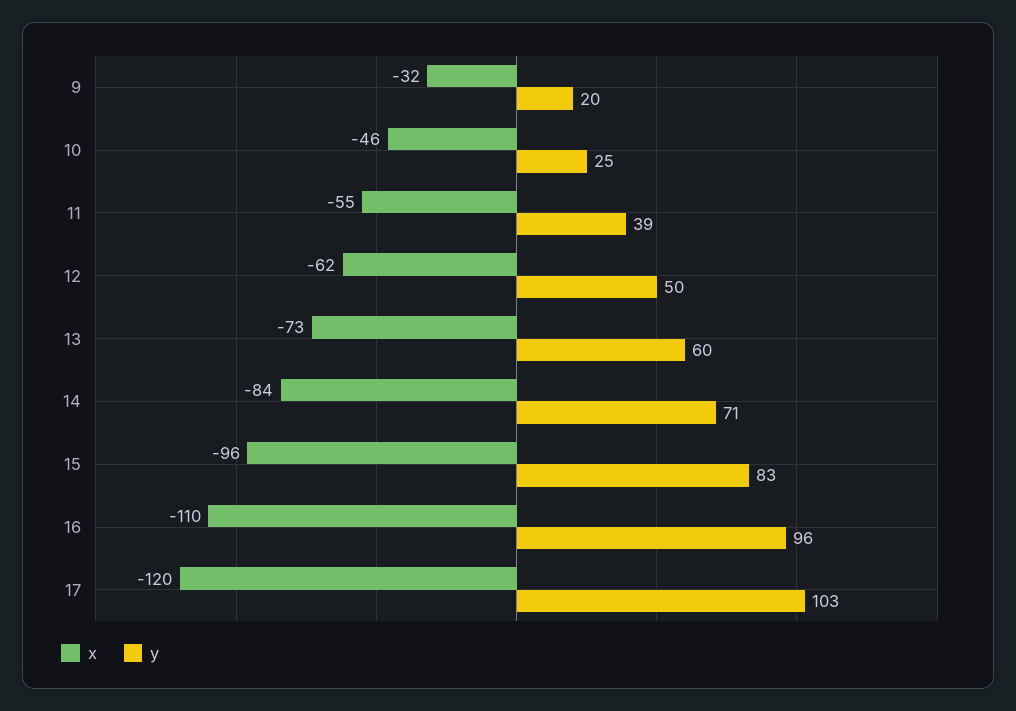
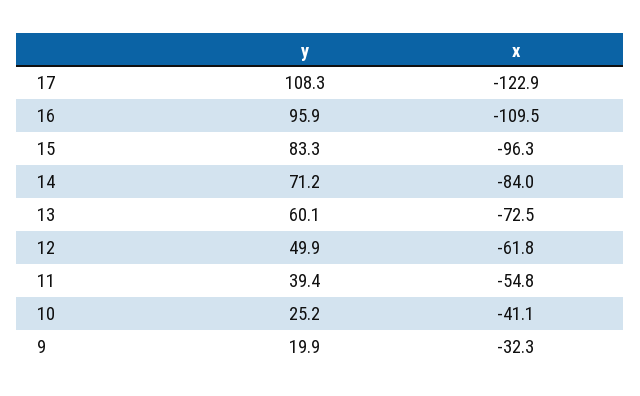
  {
    "x": {
      "9": -32.3,
-     "10": -46,
+     "10": -41.1,
      "11": -54.8,
      "12": -61.8,
      "13": -72.5,
      "14": -84,
      "15": -96.3,
      "16": -109.5,
-     "17": -120
+     "17": -122.9
    },
    "y": {
      "9": 19.9,
      "10": 25.2,
      "11": 39.4,
      "12": 49.9,
      "13": 60.1,
      "14": 71.2,
      "15": 83.3,
      "16": 95.9,
-     "17": 103
+     "17": 108.3
    }
  }

